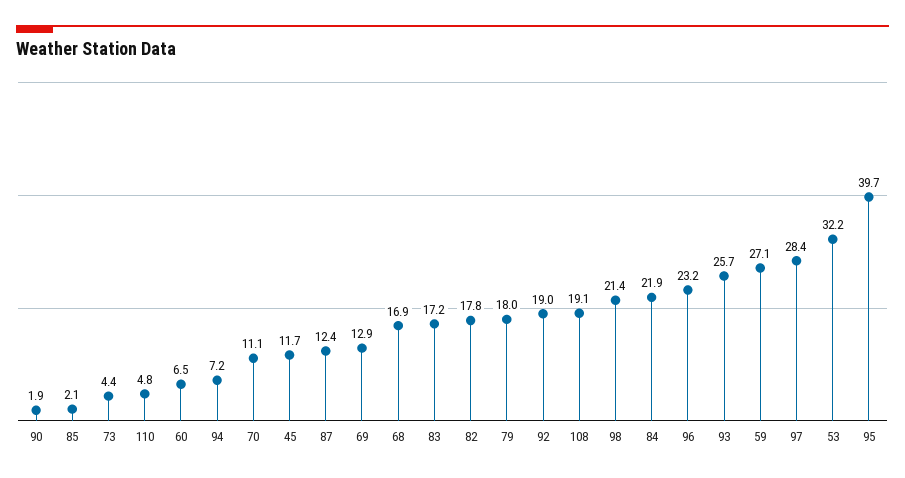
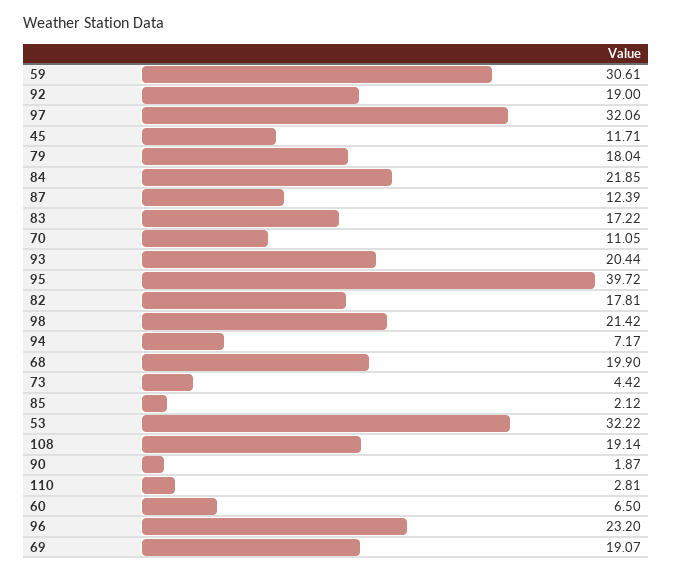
  {
    "90": 1.87,
    "85": 2.12,
    "73": 4.42,
-   "110": 4.8,
+   "110": 2.81,
    "60": 6.5,
    "94": 7.17,
    "70": 11.05,
    "45": 11.71,
    "87": 12.39,
-   "69": 12.9,
+   "69": 19.07,
-   "68": 16.9,
+   "68": 19.9,
    "83": 17.22,
    "82": 17.81,
    "79": 18.04,
    "92": 19,
    "108": 19.14,
    "98": 21.42,
    "84": 21.85,
    "96": 23.2,
-   "93": 25.7,
+   "93": 20.44,
-   "59": 27.1,
+   "59": 30.61,
-   "97": 28.4,
+   "97": 32.06,
    "53": 32.22,
    "95": 39.72
  }

